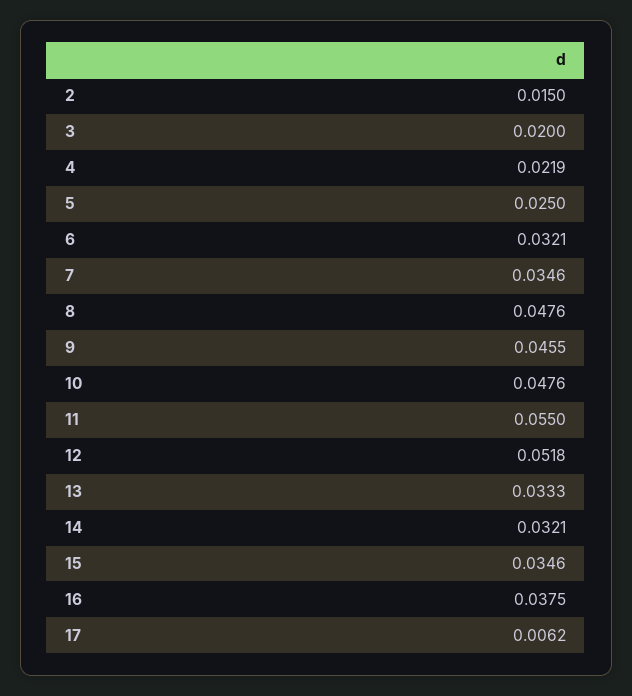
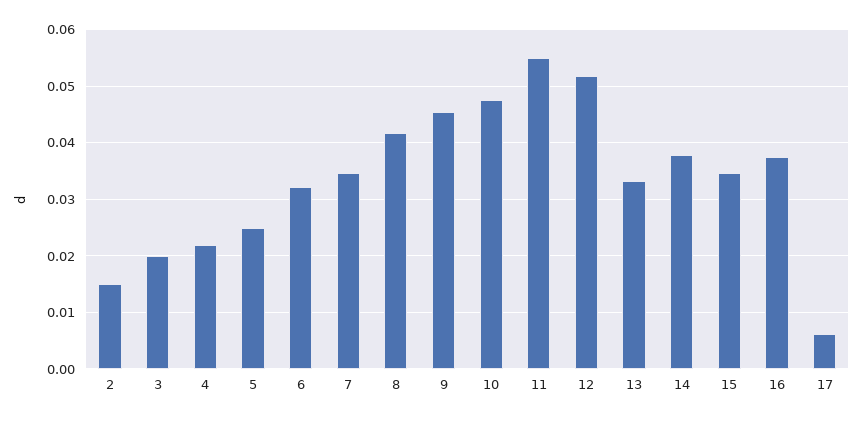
  {
    "2": 0.015,
    "3": 0.02,
    "4": 0.0219,
    "5": 0.025,
    "6": 0.0321,
    "7": 0.0346,
-   "8": 0.0476,
+   "8": 0.042,
    "9": 0.0455,
    "10": 0.0476,
    "11": 0.055,
    "12": 0.0518,
    "13": 0.0333,
-   "14": 0.0321,
+   "14": 0.038,
    "15": 0.0346,
    "16": 0.0375,
    "17": 0.0062
  }

